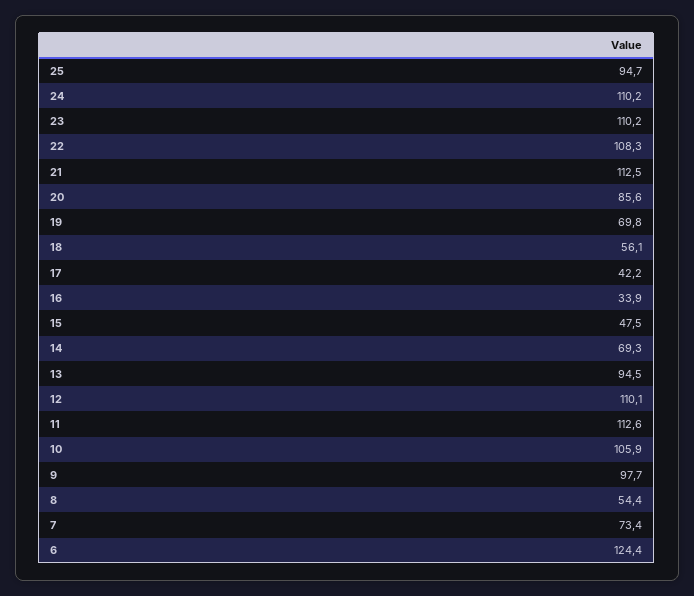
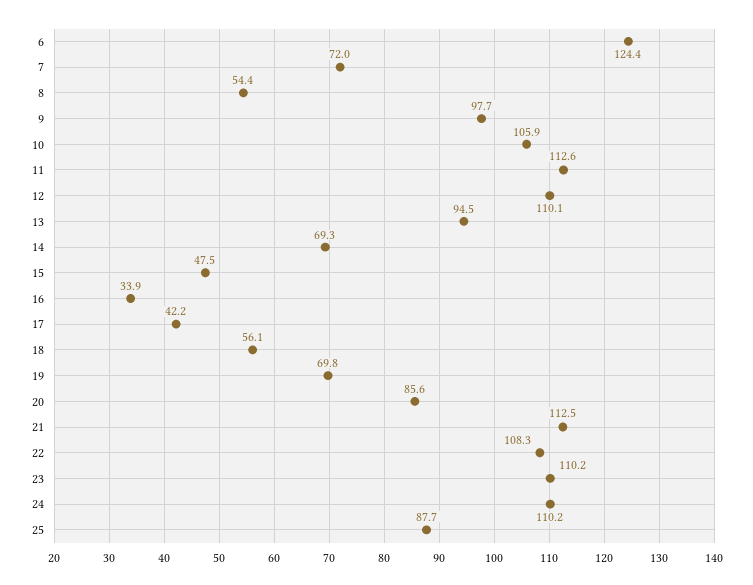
  {
-   "25": 94.7,
+   "25": 87.7,
    "24": 110.2,
    "23": 110.2,
    "22": 108.3,
    "21": 112.5,
    "20": 85.6,
    "19": 69.8,
    "18": 56.1,
    "17": 42.2,
    "16": 33.9,
    "15": 47.5,
    "14": 69.3,
    "13": 94.5,
    "12": 110.1,
    "11": 112.6,
    "10": 105.9,
    "9": 97.7,
    "8": 54.4,
-   "7": 73.4,
+   "7": 72,
    "6": 124.4
  }

